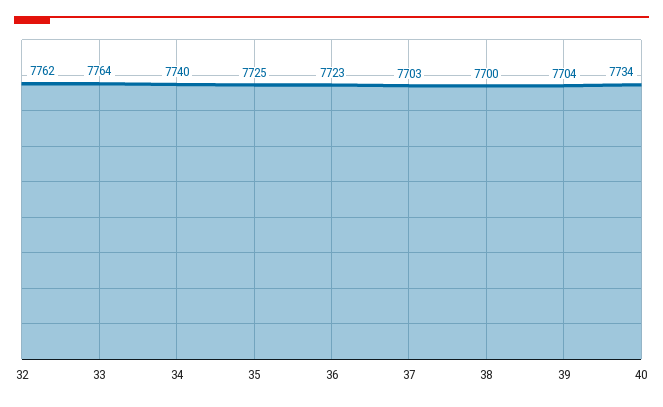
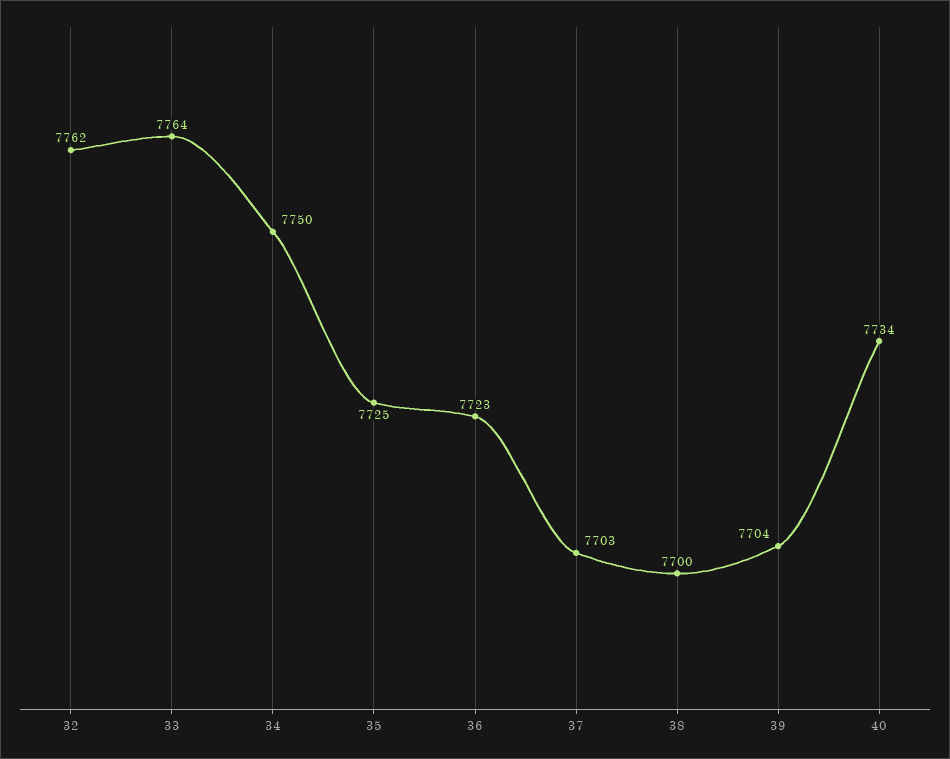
  {
    "32": 7762,
    "33": 7764,
-   "34": 7740,
+   "34": 7750,
    "35": 7725,
    "36": 7723,
    "37": 7703,
    "38": 7700,
    "39": 7704,
    "40": 7734
  }

